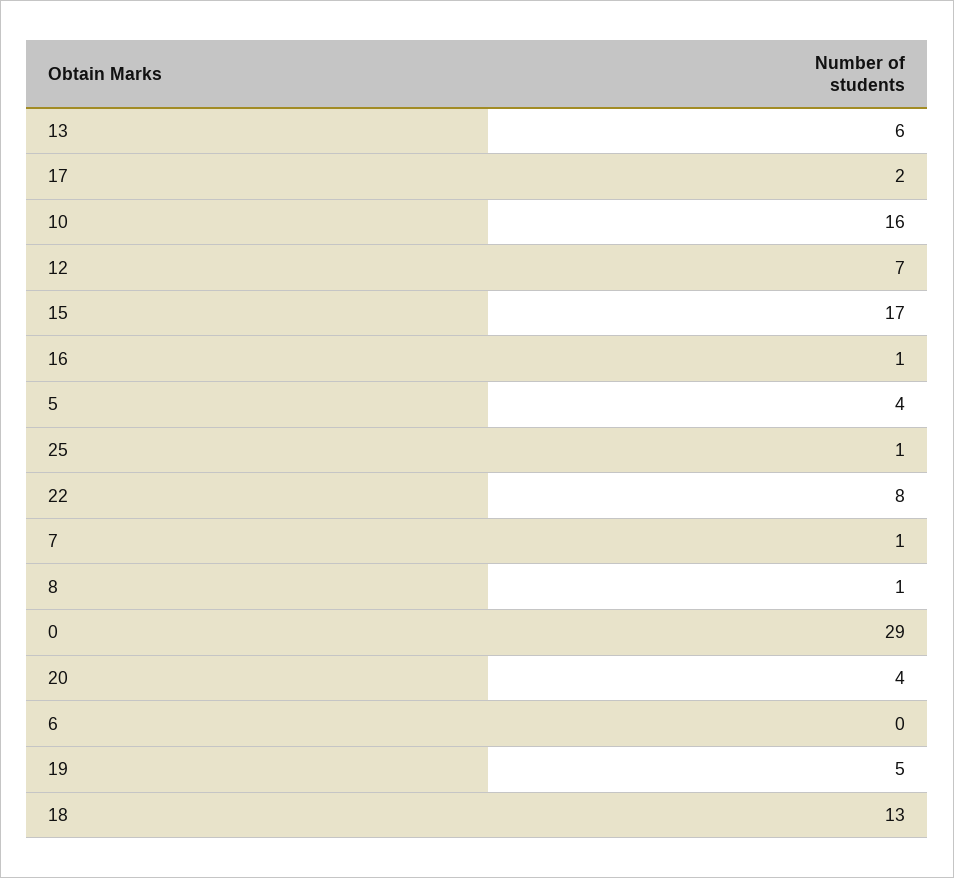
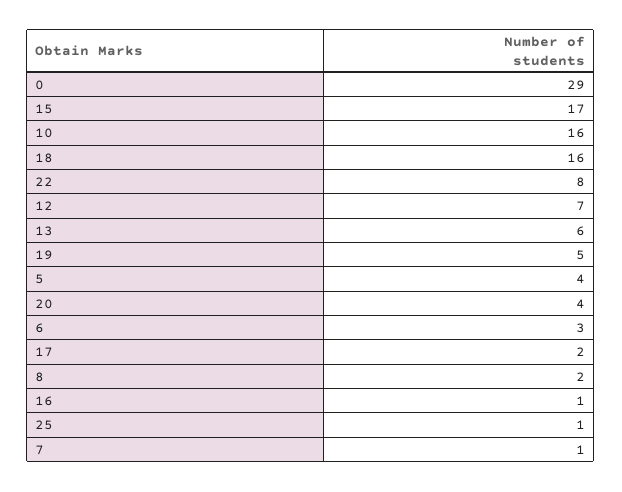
  {
    "13": 6,
    "17": 2,
    "10": 16,
    "12": 7,
    "15": 17,
    "16": 1,
    "5": 4,
    "25": 1,
    "22": 8,
    "7": 1,
-   "8": 1,
+   "8": 2,
    "0": 29,
    "20": 4,
-   "6": 0,
+   "6": 3,
    "19": 5,
-   "18": 13
+   "18": 16
  }

